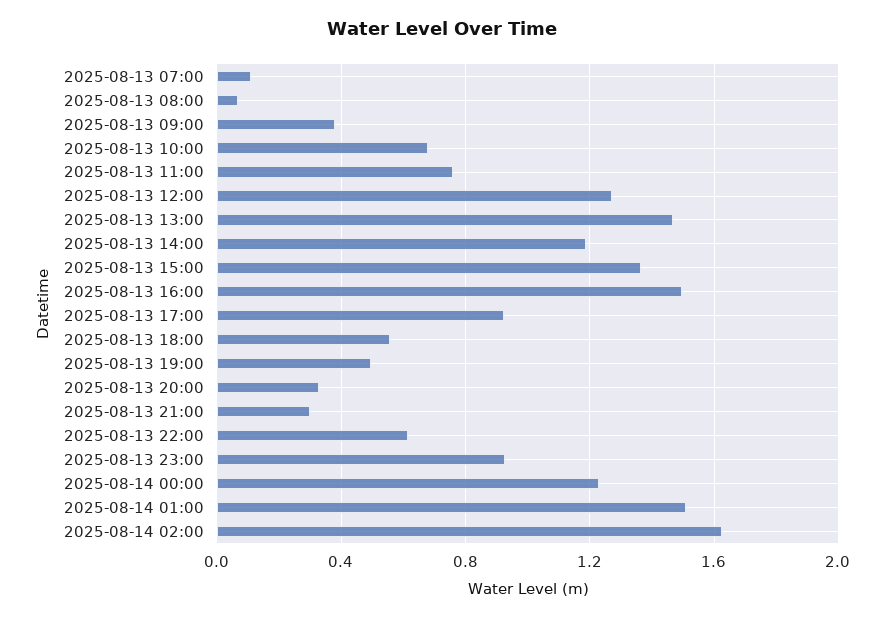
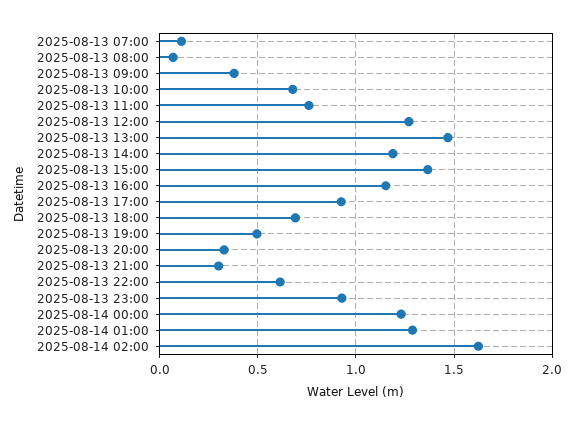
  {
    "2025-08-13 07:00": 0.1,
    "2025-08-13 08:00": 0.05,
    "2025-08-13 09:00": 0.4,
    "2025-08-13 10:00": 0.7,
    "2025-08-13 11:00": 0.75,
    "2025-08-13 12:00": 1.25,
    "2025-08-13 13:00": 1.45,
    "2025-08-13 14:00": 1.2,
    "2025-08-13 15:00": 1.35,
-   "2025-08-13 16:00": 1.5,
+   "2025-08-13 16:00": 1.15,
    "2025-08-13 17:00": 0.95,
-   "2025-08-13 18:00": 0.55,
+   "2025-08-13 18:00": 0.7,
    "2025-08-13 19:00": 0.5,
    "2025-08-13 20:00": 0.35,
    "2025-08-13 21:00": 0.3,
    "2025-08-13 22:00": 0.6,
    "2025-08-13 23:00": 0.95,
    "2025-08-14 00:00": 1.25,
-   "2025-08-14 01:00": 1.5,
+   "2025-08-14 01:00": 1.3,
    "2025-08-14 02:00": 1.6
  }

